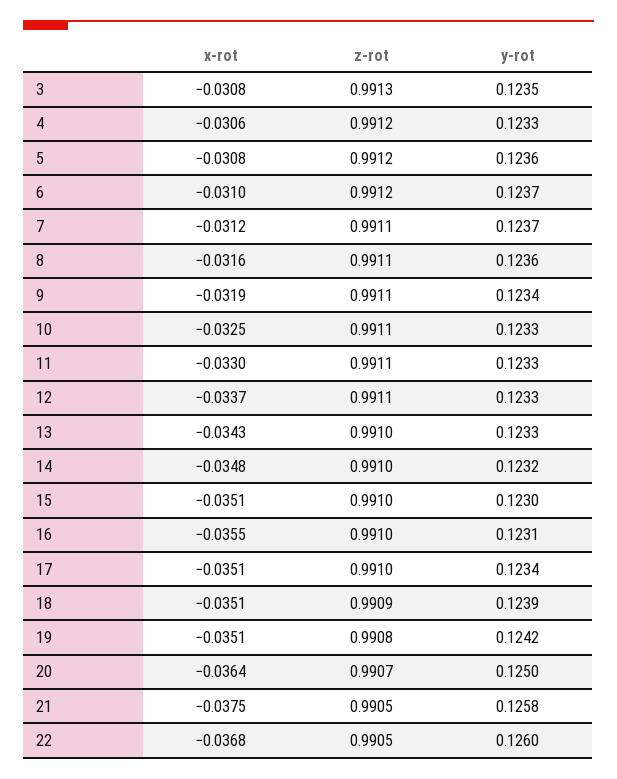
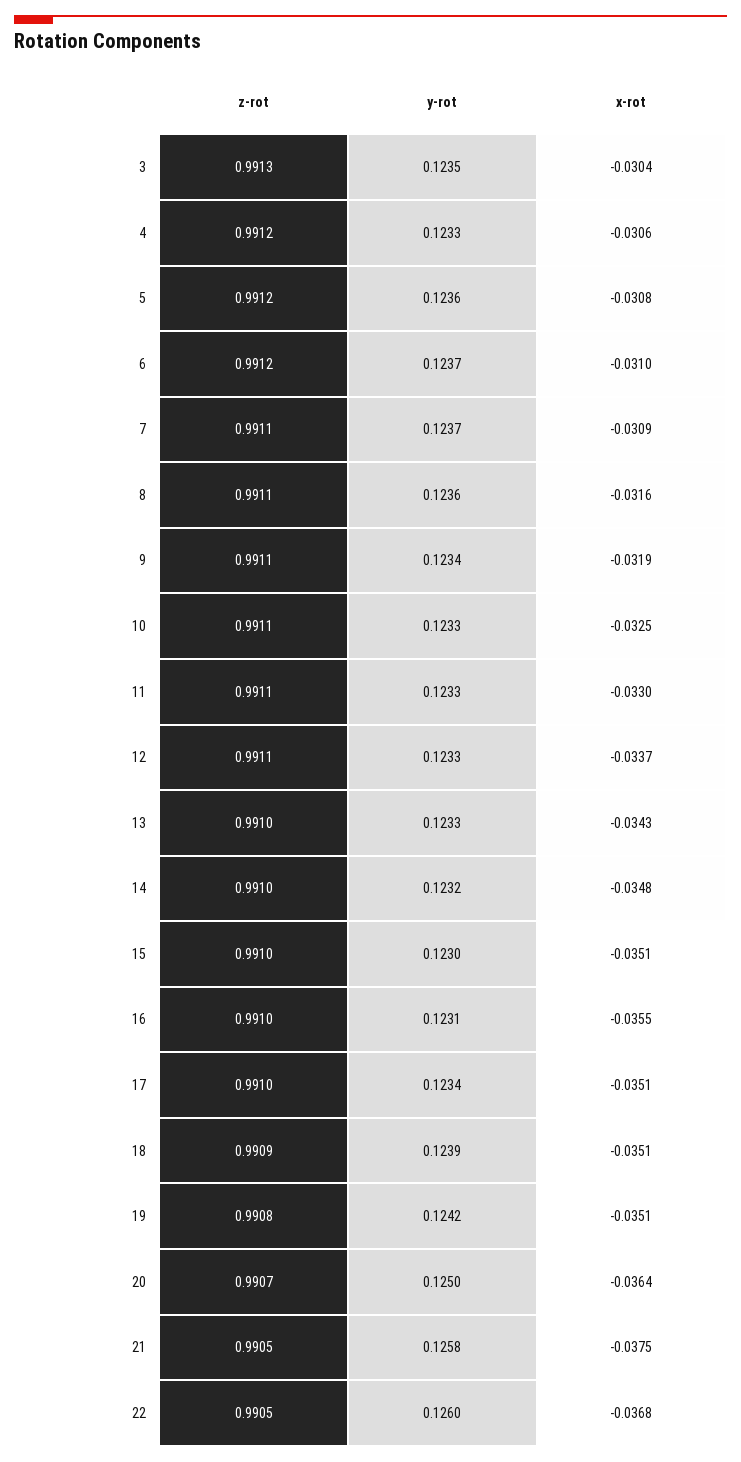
  {
    "x-rot": {
-     "3": -0.0308,
+     "3": -0.0304,
      "4": -0.0306,
      "5": -0.0308,
      "6": -0.031,
-     "7": -0.0312,
+     "7": -0.0309,
      "8": -0.0316,
      "9": -0.0319,
      "10": -0.0325,
      "11": -0.033,
      "12": -0.0337,
      "13": -0.0343,
      "14": -0.0348,
      "15": -0.0351,
      "16": -0.0355,
      "17": -0.0351,
      "18": -0.0351,
      "19": -0.0351,
      "20": -0.0364,
      "21": -0.0375,
      "22": -0.0368
    },
    "z-rot": {
      "3": 0.9913,
      "4": 0.9912,
      "5": 0.9912,
      "6": 0.9912,
      "7": 0.9911,
      "8": 0.9911,
      "9": 0.9911,
      "10": 0.9911,
      "11": 0.9911,
      "12": 0.9911,
      "13": 0.991,
      "14": 0.991,
      "15": 0.991,
      "16": 0.991,
      "17": 0.991,
      "18": 0.9909,
      "19": 0.9908,
      "20": 0.9907,
      "21": 0.9905,
      "22": 0.9905
    },
    "y-rot": {
      "3": 0.1235,
      "4": 0.1233,
      "5": 0.1236,
      "6": 0.1237,
      "7": 0.1237,
      "8": 0.1236,
      "9": 0.1234,
      "10": 0.1233,
      "11": 0.1233,
      "12": 0.1233,
      "13": 0.1233,
      "14": 0.1232,
      "15": 0.123,
      "16": 0.1231,
      "17": 0.1234,
      "18": 0.1239,
      "19": 0.1242,
      "20": 0.125,
      "21": 0.1258,
      "22": 0.126
    }
  }

